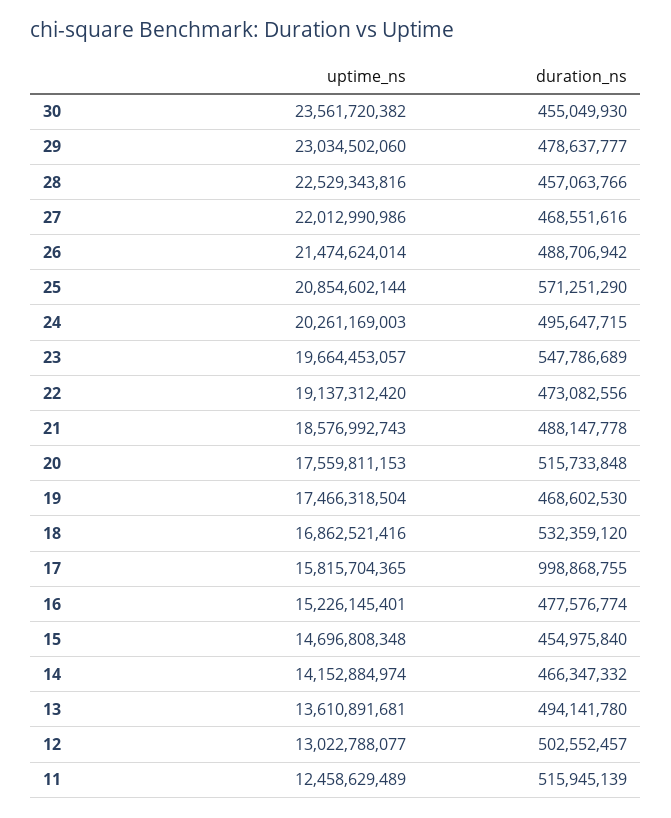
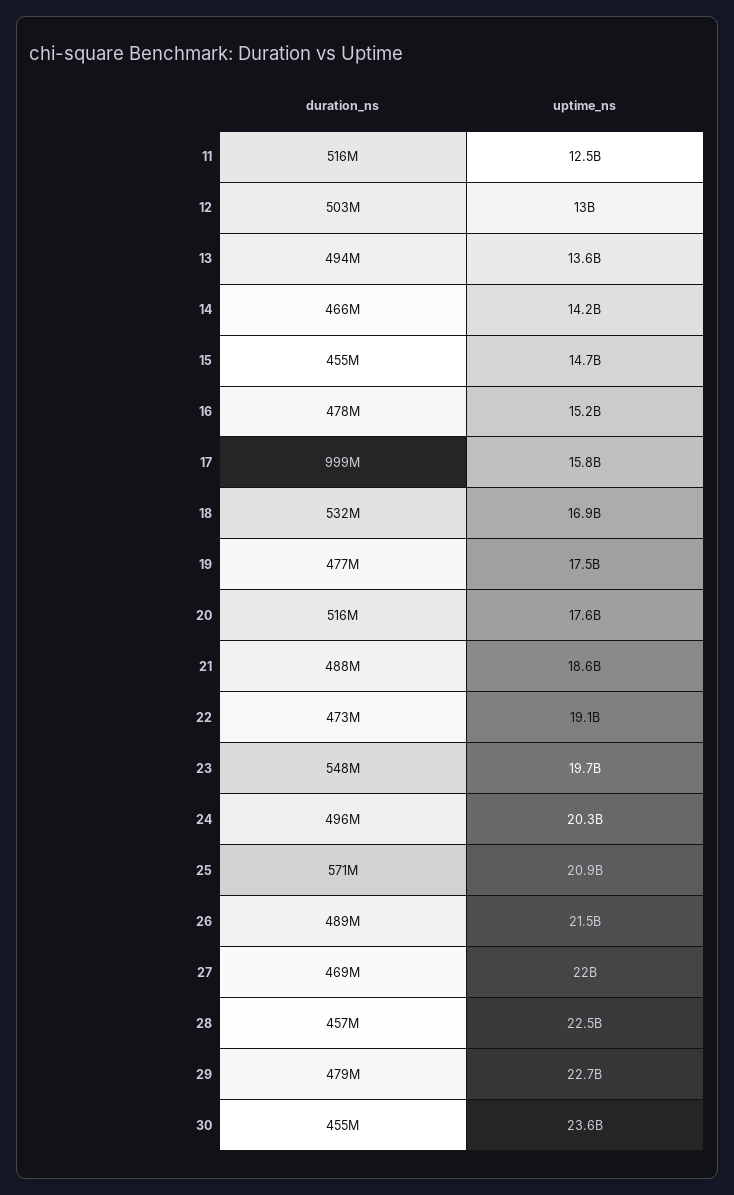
  {
    "uptime_ns": {
      "30": 23561720382,
-     "29": 23034502060,
+     "29": 22700000000,
      "28": 22529343816,
      "27": 22012990986,
      "26": 21474624014,
      "25": 20854602144,
      "24": 20261169003,
      "23": 19664453057,
      "22": 19137312420,
      "21": 18576992743,
      "20": 17559811153,
      "19": 17466318504,
      "18": 16862521416,
      "17": 15815704365,
      "16": 15226145401,
      "15": 14696808348,
      "14": 14152884974,
      "13": 13610891681,
      "12": 13022788077,
      "11": 12458629489
    },
    "duration_ns": {
      "30": 455049930,
      "29": 478637777,
      "28": 457063766,
      "27": 468551616,
      "26": 488706942,
      "25": 571251290,
      "24": 495647715,
      "23": 547786689,
      "22": 473082556,
      "21": 488147778,
      "20": 515733848,
-     "19": 468602530,
+     "19": 477000000,
      "18": 532359120,
      "17": 998868755,
      "16": 477576774,
      "15": 454975840,
      "14": 466347332,
      "13": 494141780,
      "12": 502552457,
      "11": 515945139
    }
  }

